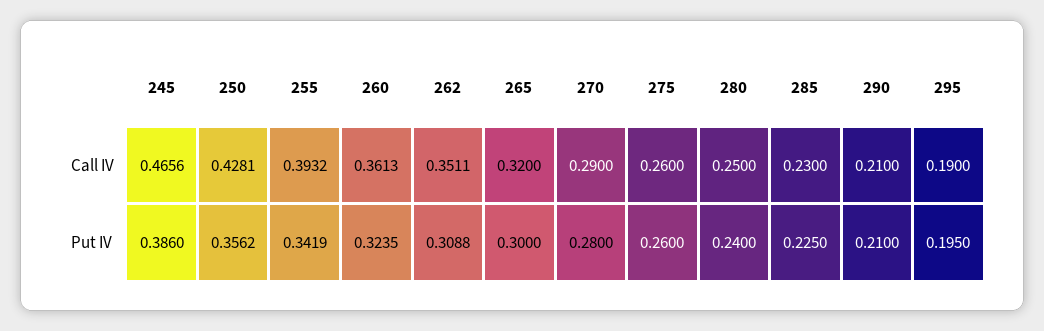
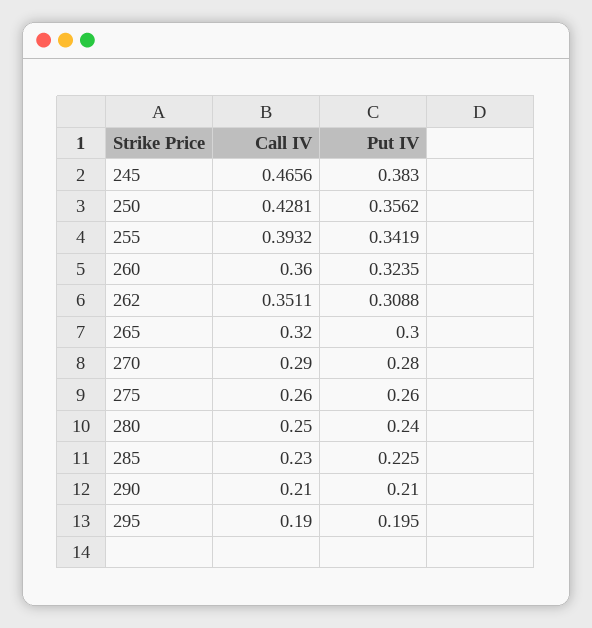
  {
    "245": {
      "Call IV": 0.4656,
-     "Put IV": 0.386
+     "Put IV": 0.383
    },
    "250": {
      "Call IV": 0.4281,
      "Put IV": 0.3562
    },
    "255": {
      "Call IV": 0.3932,
      "Put IV": 0.3419
    },
    "260": {
-     "Call IV": 0.3613,
+     "Call IV": 0.36,
      "Put IV": 0.3235
    },
    "262": {
      "Call IV": 0.3511,
      "Put IV": 0.3088
    },
    "265": {
      "Call IV": 0.32,
      "Put IV": 0.3
    },
    "270": {
      "Call IV": 0.29,
      "Put IV": 0.28
    },
    "275": {
      "Call IV": 0.26,
      "Put IV": 0.26
    },
    "280": {
      "Call IV": 0.25,
      "Put IV": 0.24
    },
    "285": {
      "Call IV": 0.23,
      "Put IV": 0.225
    },
    "290": {
      "Call IV": 0.21,
      "Put IV": 0.21
    },
    "295": {
      "Call IV": 0.19,
      "Put IV": 0.195
    }
  }

